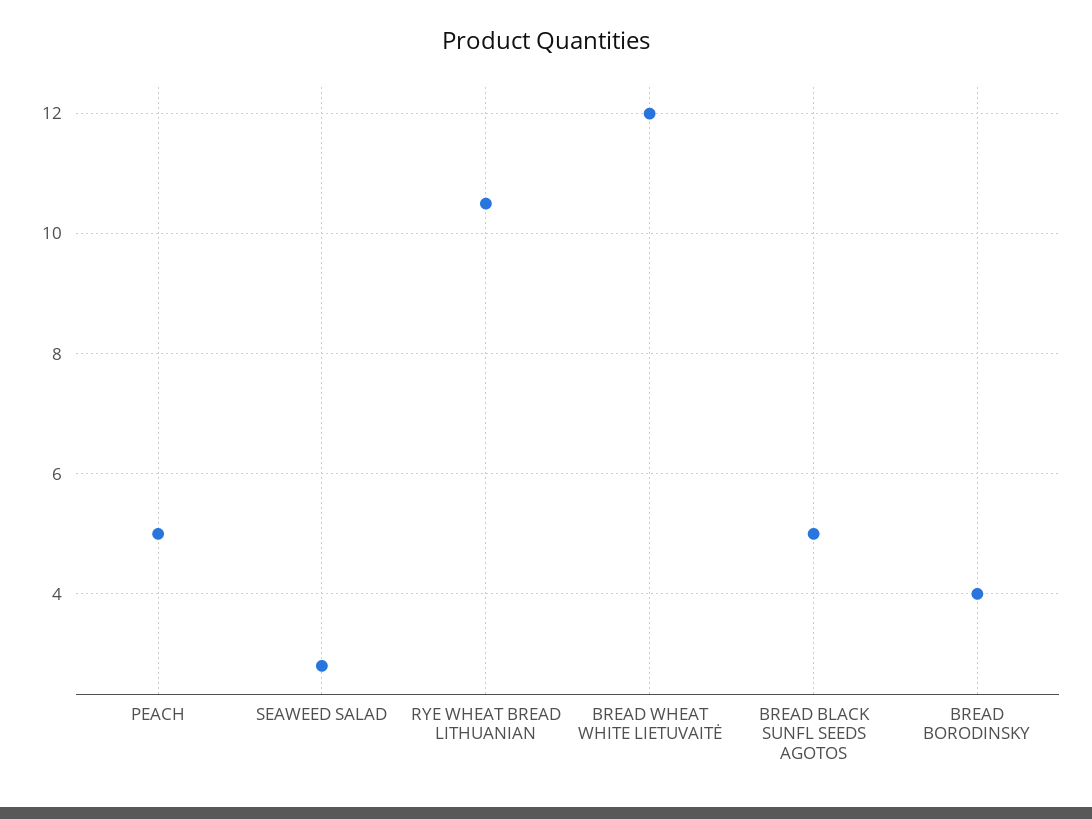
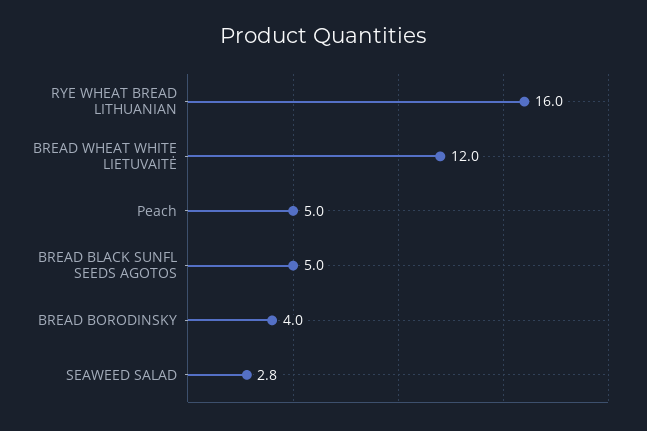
  {
    "PEACH": 5,
    "SEAWEED SALAD": 2.8,
-   "RYE WHEAT BREAD LITHUANIAN": 10.5,
+   "RYE WHEAT BREAD LITHUANIAN": 16,
    "BREAD WHEAT WHITE LIETUVAITĖ": 12,
    "BREAD BLACK SUNFL SEEDS AGOTOS": 5,
    "BREAD BORODINSKY": 4
  }

